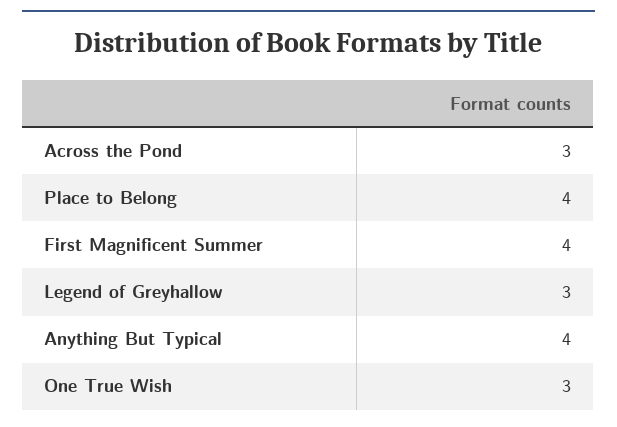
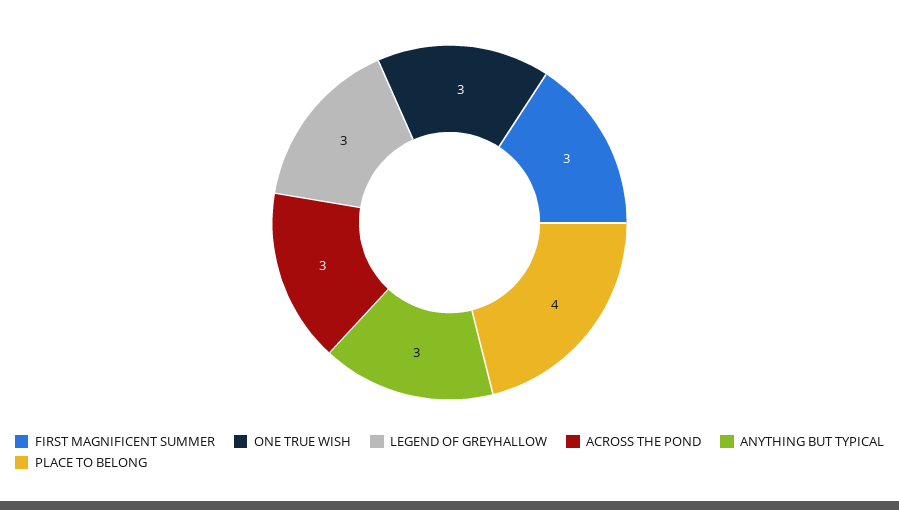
  {
    "Across the Pond": 3,
    "Place to Belong": 4,
-   "First Magnificent Summer": 4,
+   "First Magnificent Summer": 3,
    "Legend of Greyhallow": 3,
-   "Anything But Typical": 4,
+   "Anything But Typical": 3,
    "One True Wish": 3
  }

